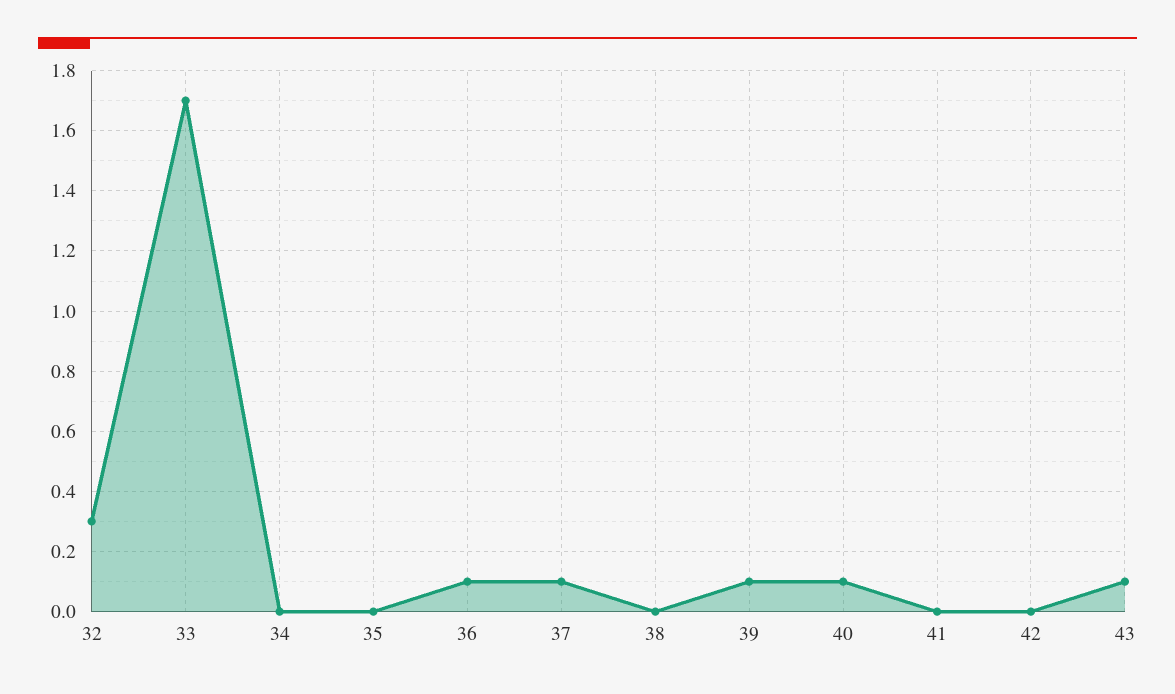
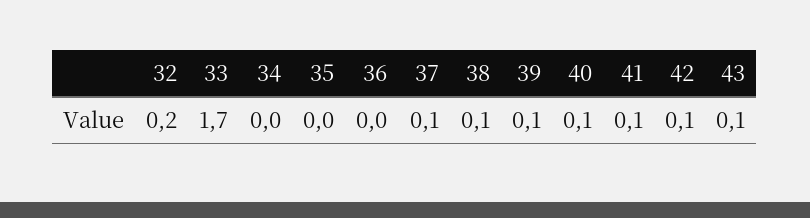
  {
-   "32": 0.3,
+   "32": 0.2,
    "33": 1.7,
    "34": 0,
    "35": 0,
-   "36": 0.1,
+   "36": 0,
    "37": 0.1,
-   "38": 0,
+   "38": 0.1,
    "39": 0.1,
    "40": 0.1,
-   "41": 0,
+   "41": 0.1,
-   "42": 0,
+   "42": 0.1,
    "43": 0.1
  }

